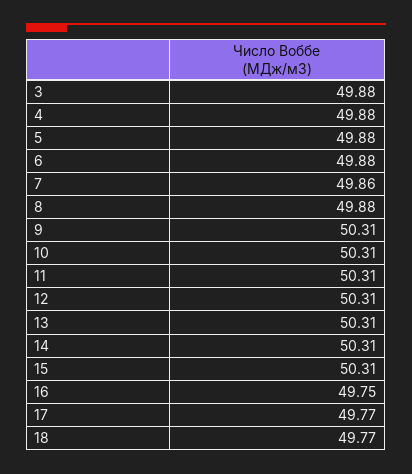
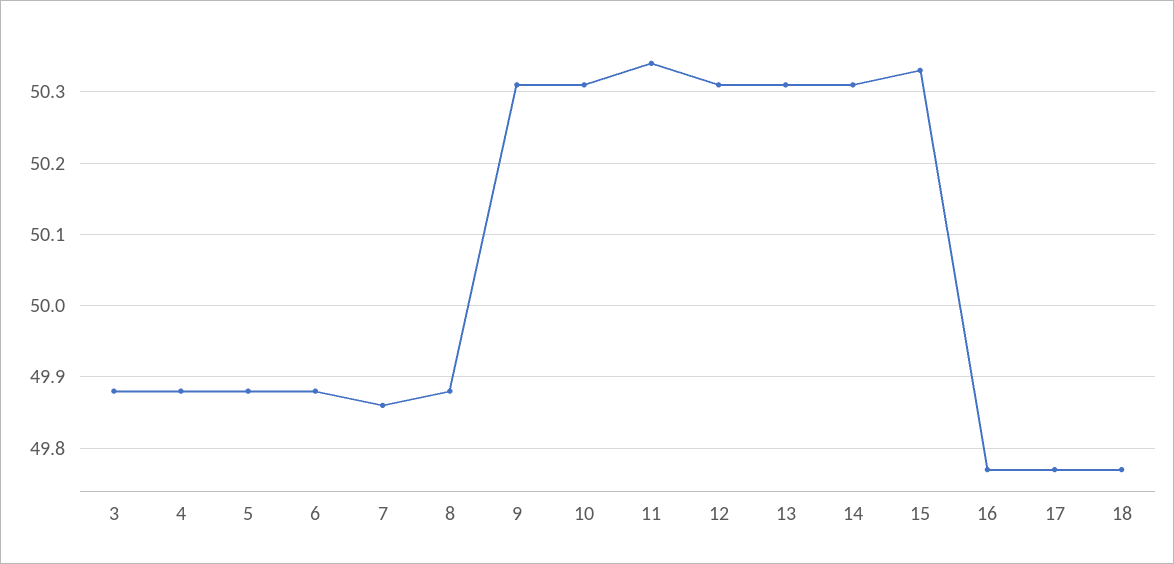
  {
    "3": 49.88,
    "4": 49.88,
    "5": 49.88,
    "6": 49.88,
    "7": 49.86,
    "8": 49.88,
    "9": 50.31,
    "10": 50.31,
-   "11": 50.31,
+   "11": 50.34,
    "12": 50.31,
    "13": 50.31,
    "14": 50.31,
-   "15": 50.31,
+   "15": 50.33,
-   "16": 49.75,
+   "16": 49.77,
    "17": 49.77,
    "18": 49.77
  }

